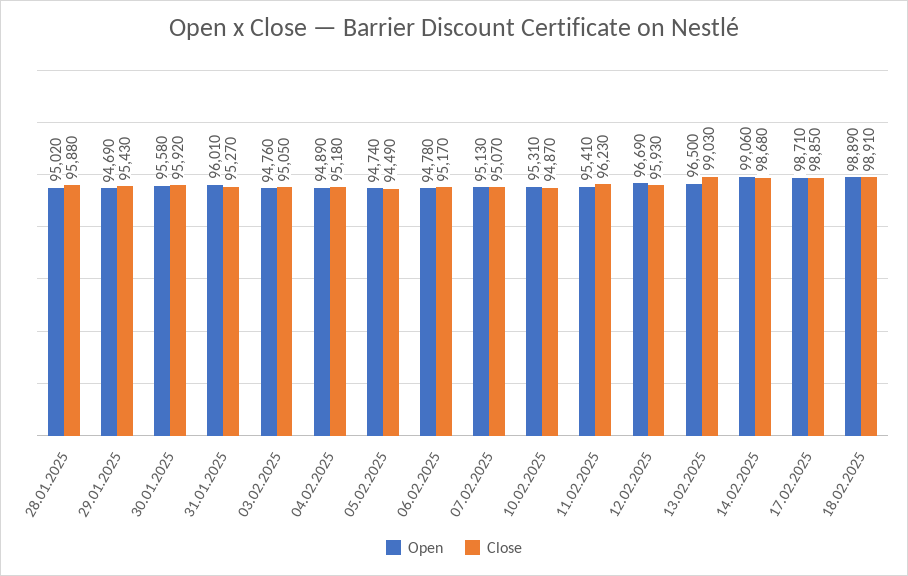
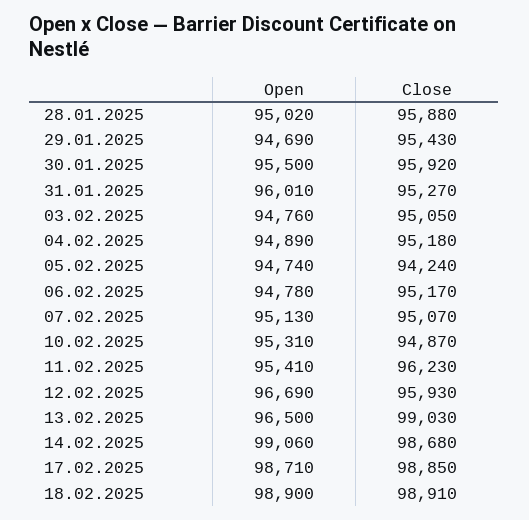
  {
    "Open": {
      "28.01.2025": 95020,
      "29.01.2025": 94690,
-     "30.01.2025": 95580,
+     "30.01.2025": 95500,
      "31.01.2025": 96010,
      "03.02.2025": 94760,
      "04.02.2025": 94890,
      "05.02.2025": 94740,
      "06.02.2025": 94780,
      "07.02.2025": 95130,
      "10.02.2025": 95310,
      "11.02.2025": 95410,
      "12.02.2025": 96690,
      "13.02.2025": 96500,
      "14.02.2025": 99060,
      "17.02.2025": 98710,
-     "18.02.2025": 98890
+     "18.02.2025": 98900
    },
    "Close": {
      "28.01.2025": 95880,
      "29.01.2025": 95430,
      "30.01.2025": 95920,
      "31.01.2025": 95270,
      "03.02.2025": 95050,
      "04.02.2025": 95180,
-     "05.02.2025": 94490,
+     "05.02.2025": 94240,
      "06.02.2025": 95170,
      "07.02.2025": 95070,
      "10.02.2025": 94870,
      "11.02.2025": 96230,
      "12.02.2025": 95930,
      "13.02.2025": 99030,
      "14.02.2025": 98680,
      "17.02.2025": 98850,
      "18.02.2025": 98910
    }
  }

